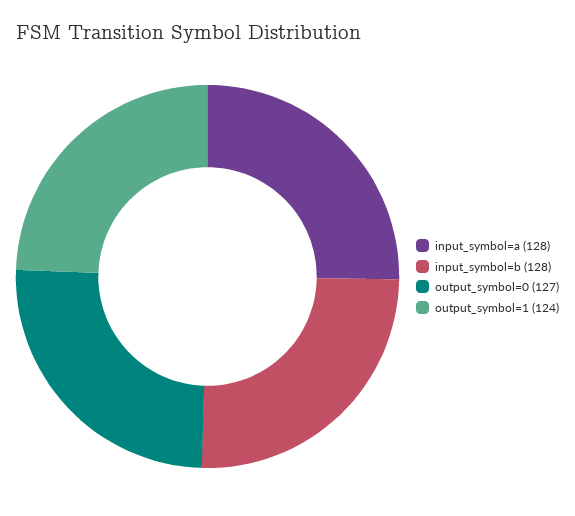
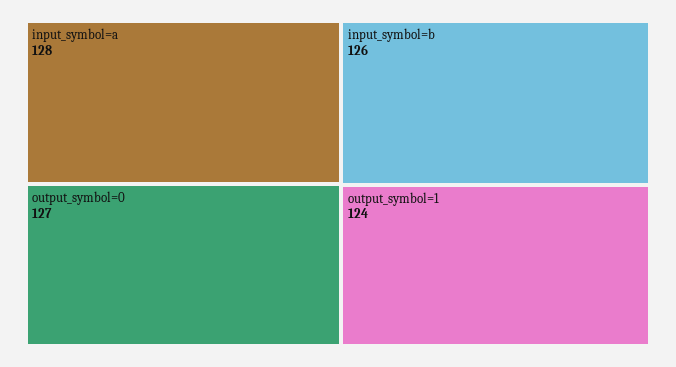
  {
    "input_symbol=a": 128,
-   "input_symbol=b": 128,
+   "input_symbol=b": 126,
    "output_symbol=0": 127,
    "output_symbol=1": 124
  }

